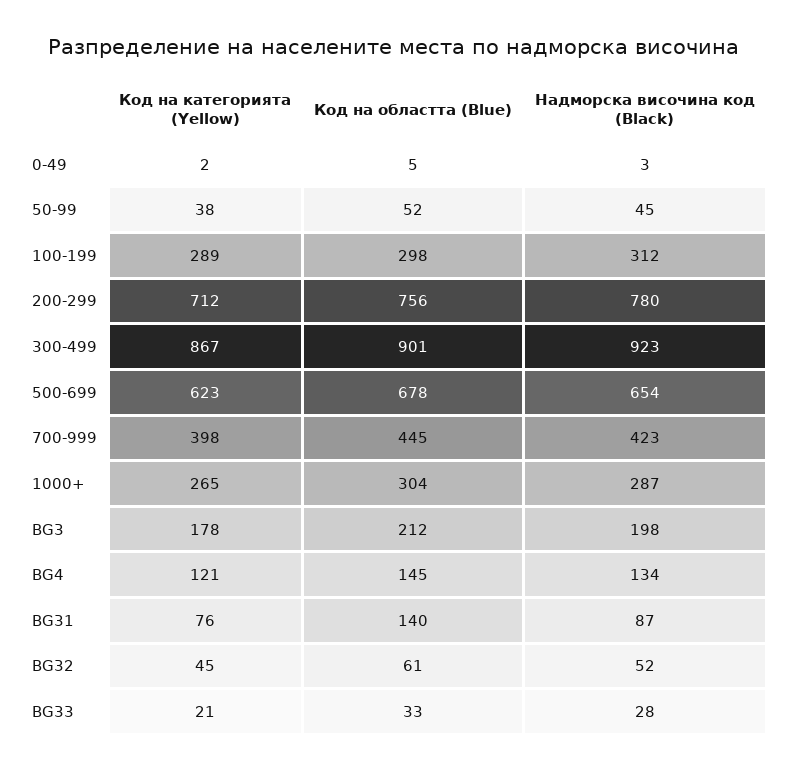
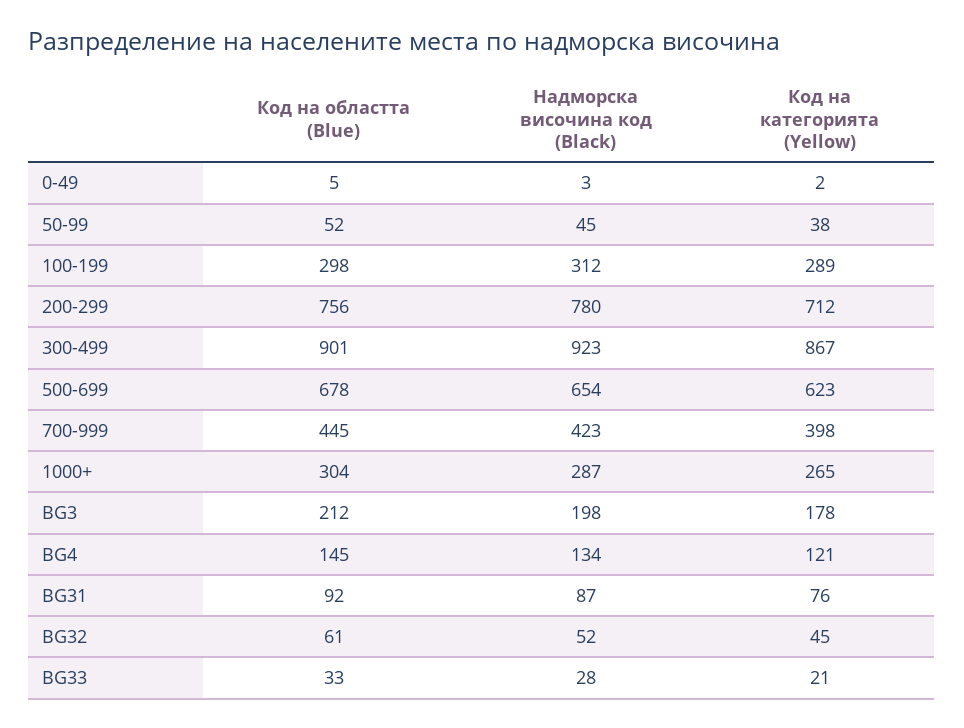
  {
    "Код на категорията (Yellow)": {
      "0-49": 2,
      "50-99": 38,
      "100-199": 289,
      "200-299": 712,
      "300-499": 867,
      "500-699": 623,
      "700-999": 398,
      "1000+": 265,
      "BG3": 178,
      "BG4": 121,
      "BG31": 76,
      "BG32": 45,
      "BG33": 21
    },
    "Код на областта (Blue)": {
      "0-49": 5,
      "50-99": 52,
      "100-199": 298,
      "200-299": 756,
      "300-499": 901,
      "500-699": 678,
      "700-999": 445,
      "1000+": 304,
      "BG3": 212,
      "BG4": 145,
-     "BG31": 140,
+     "BG31": 92,
      "BG32": 61,
      "BG33": 33
    },
    "Надморска височина код (Black)": {
      "0-49": 3,
      "50-99": 45,
      "100-199": 312,
      "200-299": 780,
      "300-499": 923,
      "500-699": 654,
      "700-999": 423,
      "1000+": 287,
      "BG3": 198,
      "BG4": 134,
      "BG31": 87,
      "BG32": 52,
      "BG33": 28
    }
  }

